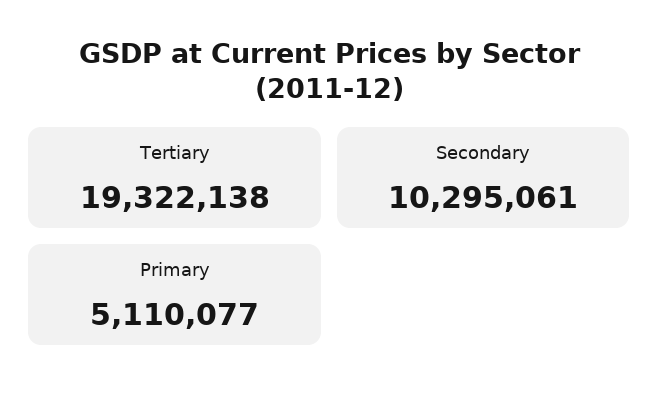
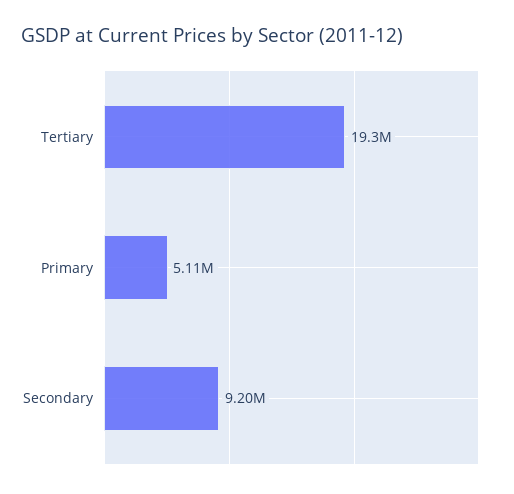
  {
    "Tertiary": 19322138,
-   "Secondary": 10295061,
+   "Secondary": 9200000,
    "Primary": 5110077
  }

